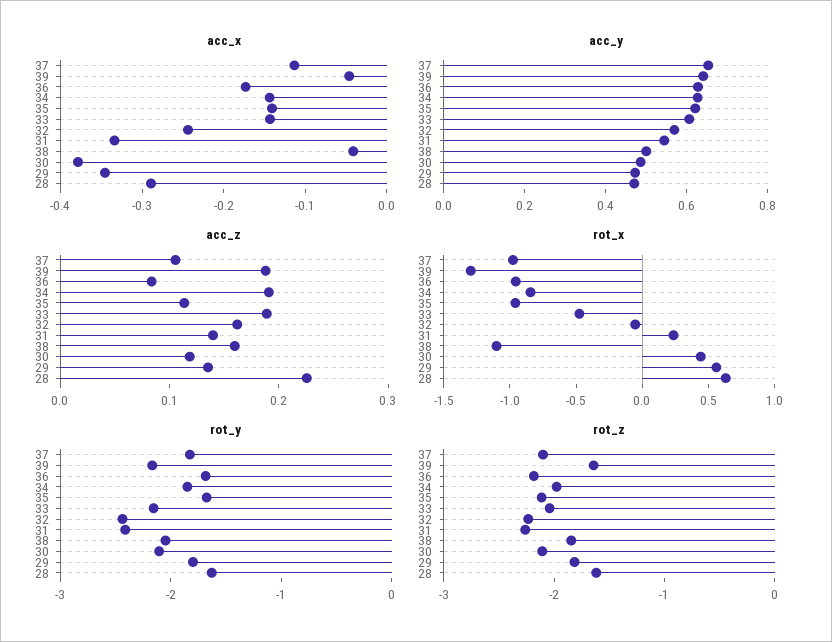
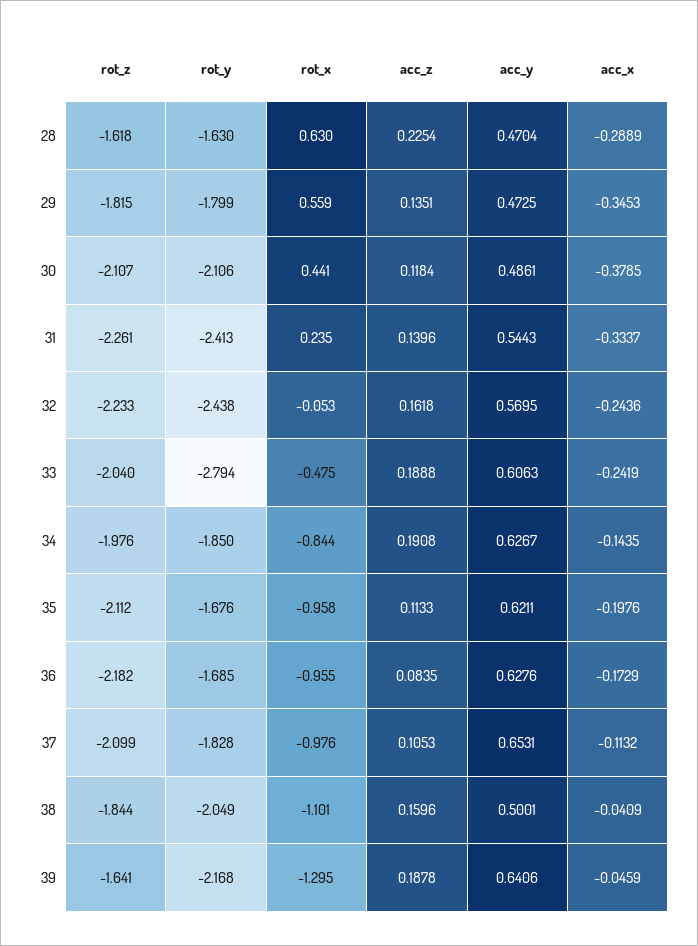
  {
    "acc_x": {
      "37": -0.1132,
      "39": -0.0459,
      "36": -0.1729,
      "34": -0.1435,
-     "35": -0.14,
+     "35": -0.1976,
-     "33": -0.14,
+     "33": -0.2419,
      "32": -0.2436,
      "31": -0.3337,
      "38": -0.0409,
      "30": -0.3785,
      "29": -0.3453,
      "28": -0.2889
    },
    "acc_y": {
      "37": 0.6531,
      "39": 0.6406,
      "36": 0.6276,
      "34": 0.6267,
      "35": 0.6211,
      "33": 0.6063,
      "32": 0.5695,
      "31": 0.5443,
      "38": 0.5001,
      "30": 0.4861,
      "29": 0.4725,
      "28": 0.4704
    },
    "acc_z": {
      "37": 0.1053,
      "39": 0.1878,
      "36": 0.0835,
      "34": 0.1908,
      "35": 0.1133,
      "33": 0.1888,
      "32": 0.1618,
      "31": 0.1396,
      "38": 0.1596,
      "30": 0.1184,
      "29": 0.1351,
      "28": 0.2254
    },
    "rot_x": {
      "37": -0.976,
      "39": -1.295,
      "36": -0.955,
      "34": -0.844,
      "35": -0.958,
      "33": -0.475,
      "32": -0.053,
      "31": 0.235,
      "38": -1.101,
      "30": 0.441,
      "29": 0.559,
      "28": 0.63
    },
    "rot_y": {
      "37": -1.828,
      "39": -2.168,
      "36": -1.685,
      "34": -1.85,
      "35": -1.676,
-     "33": -2.2,
+     "33": -2.794,
      "32": -2.438,
      "31": -2.413,
      "38": -2.049,
      "30": -2.106,
      "29": -1.799,
      "28": -1.63
    },
    "rot_z": {
      "37": -2.099,
      "39": -1.641,
      "36": -2.182,
      "34": -1.976,
      "35": -2.112,
      "33": -2.04,
      "32": -2.233,
      "31": -2.261,
      "38": -1.844,
      "30": -2.107,
      "29": -1.815,
      "28": -1.618
    }
  }

